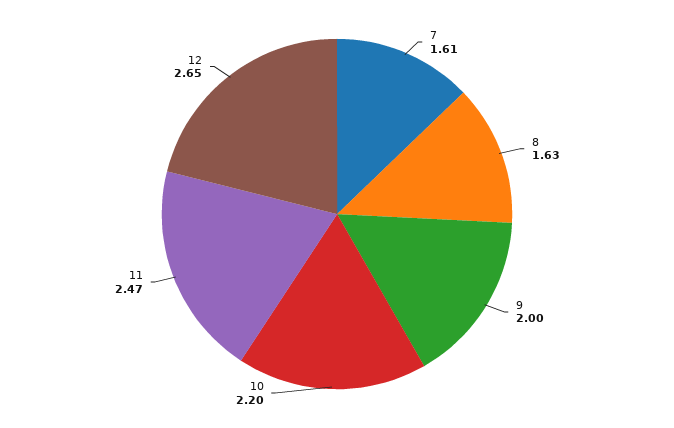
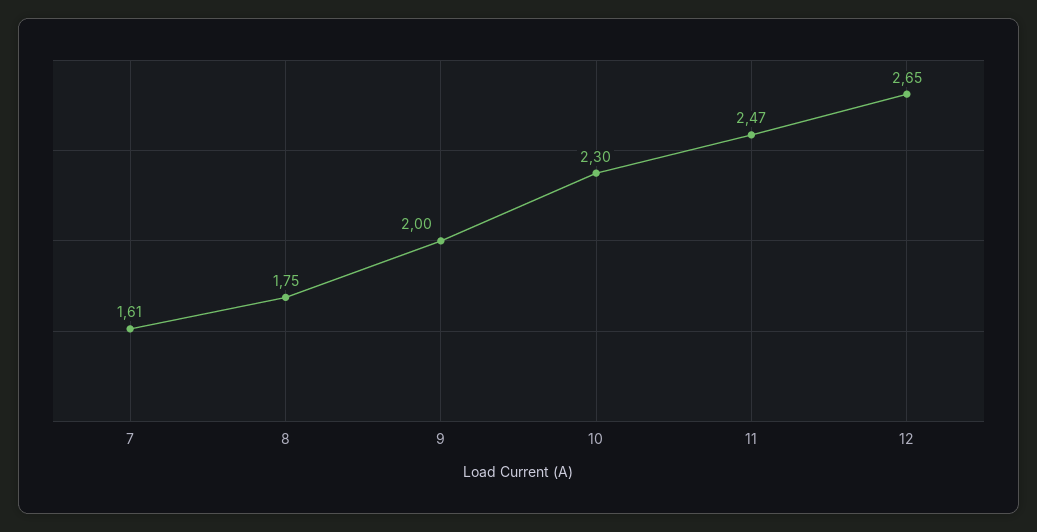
  {
    "7": 1.61,
-   "8": 1.63,
+   "8": 1.75,
    "9": 2,
-   "10": 2.2,
+   "10": 2.3,
    "11": 2.47,
    "12": 2.65
  }

